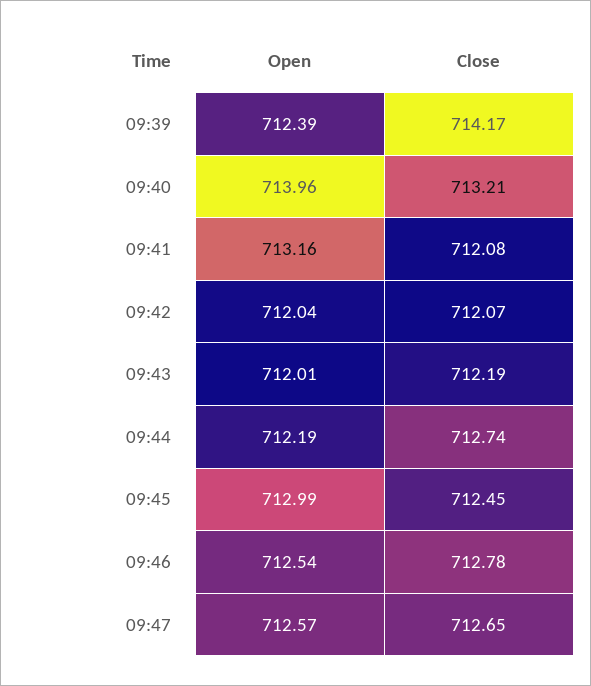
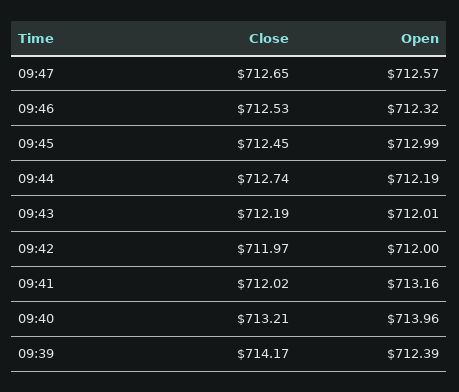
  {
    "Open": {
      "09:39": 712.39,
      "09:40": 713.96,
      "09:41": 713.16,
-     "09:42": 712.04,
+     "09:42": 712,
      "09:43": 712.01,
      "09:44": 712.19,
      "09:45": 712.99,
-     "09:46": 712.54,
+     "09:46": 712.32,
      "09:47": 712.57
    },
    "Close": {
      "09:39": 714.17,
      "09:40": 713.21,
-     "09:41": 712.08,
+     "09:41": 712.02,
-     "09:42": 712.07,
+     "09:42": 711.97,
      "09:43": 712.19,
      "09:44": 712.74,
      "09:45": 712.45,
-     "09:46": 712.78,
+     "09:46": 712.53,
      "09:47": 712.65
    }
  }

